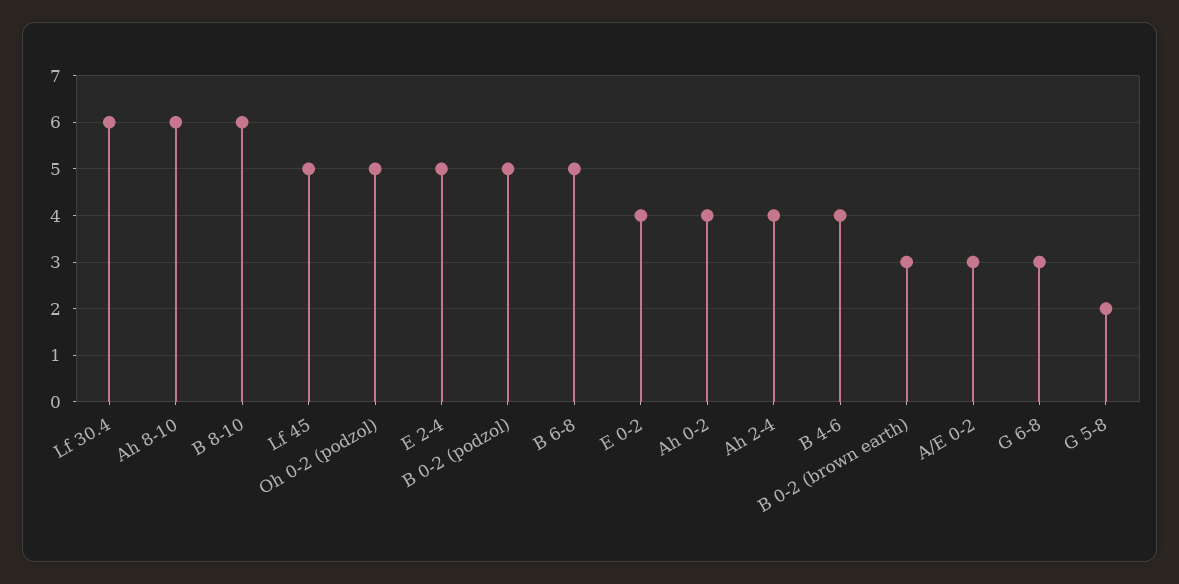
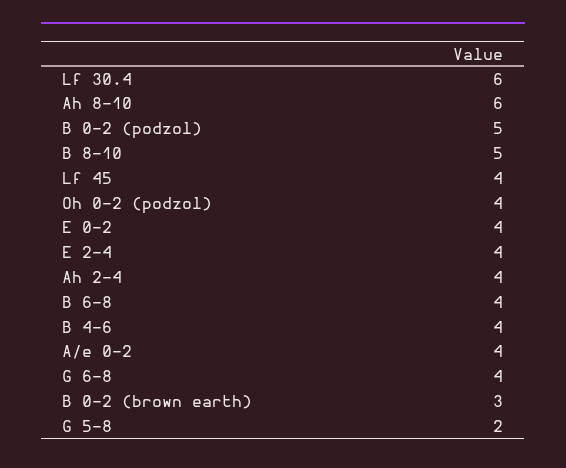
  {
    "Lf 30.4": 6,
    "Ah 8-10": 6,
-   "B 8-10": 6,
+   "B 8-10": 5,
-   "Lf 45": 5,
+   "Lf 45": 4,
-   "Oh 0-2 (podzol)": 5,
+   "Oh 0-2 (podzol)": 4,
-   "E 2-4": 5,
+   "E 2-4": 4,
    "B 0-2 (podzol)": 5,
-   "B 6-8": 5,
+   "B 6-8": 4,
    "E 0-2": 4,
-   "Ah 0-2": 4,
    "Ah 2-4": 4,
    "B 4-6": 4,
    "B 0-2 (brown earth)": 3,
-   "A/E 0-2": 3,
+   "A/E 0-2": 4,
-   "G 6-8": 3,
+   "G 6-8": 4,
    "G 5-8": 2
  }

